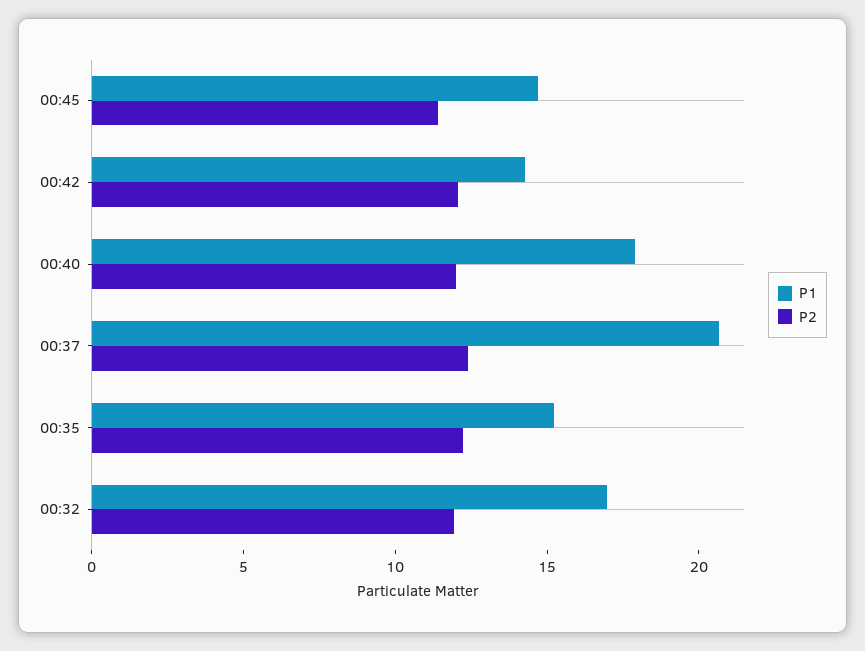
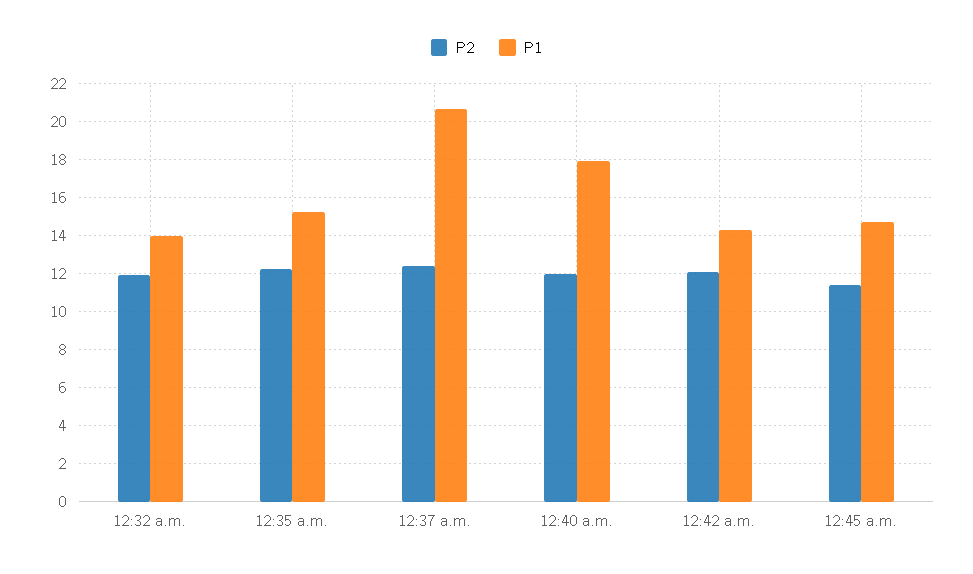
  {
    "P1": {
      "00:45": 14.5,
      "00:42": 14.5,
      "00:40": 18,
      "00:37": 20.5,
      "00:35": 15,
-     "00:32": 17
+     "00:32": 14
    },
    "P2": {
      "00:45": 11.5,
      "00:42": 12,
      "00:40": 12,
      "00:37": 12.5,
      "00:35": 12,
      "00:32": 12
    }
  }

